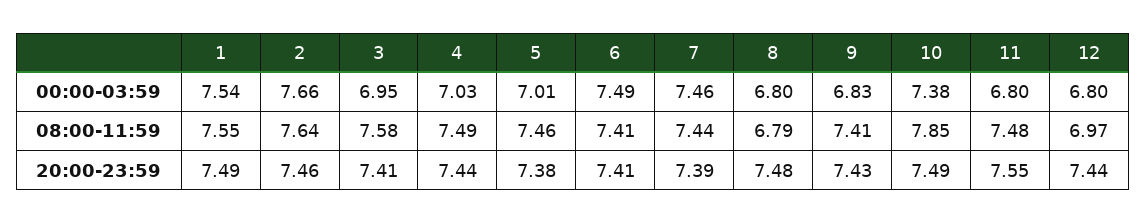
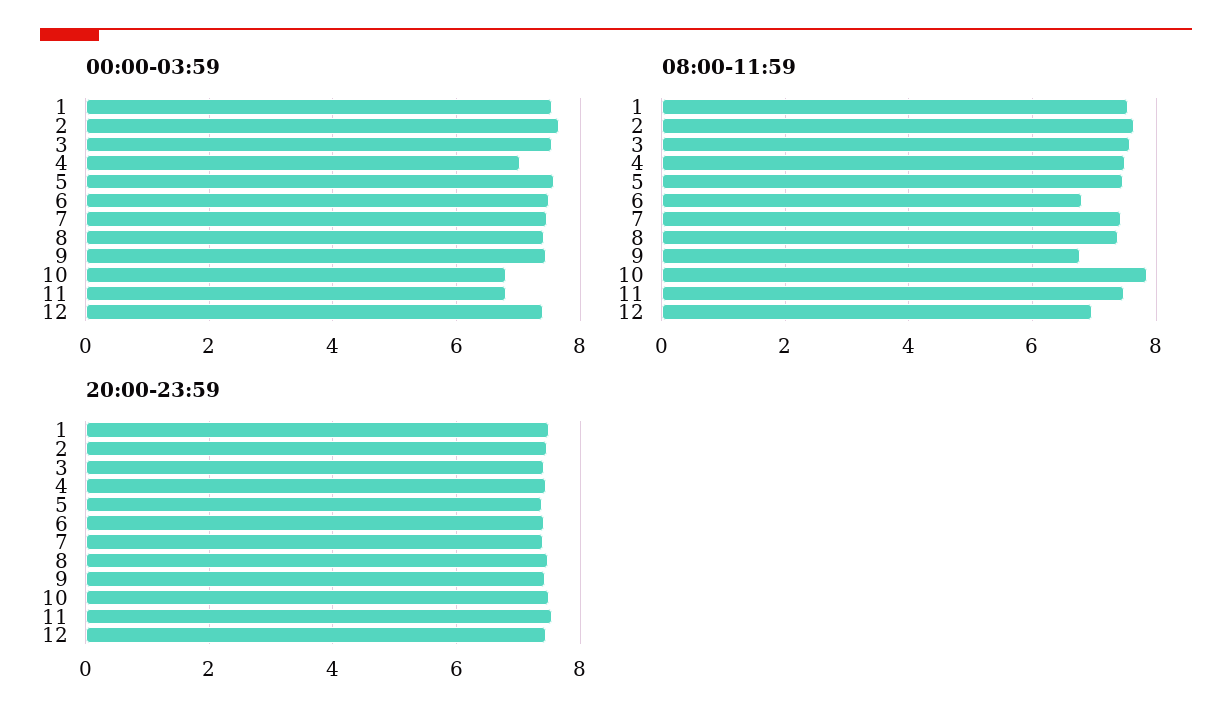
  {
    "00:00-03:59": {
      "1": 7.54,
      "2": 7.66,
-     "3": 6.95,
+     "3": 7.6,
      "4": 7.03,
-     "5": 7.01,
+     "5": 7.6,
      "6": 7.49,
      "7": 7.46,
-     "8": 6.8,
+     "8": 7.4,
-     "9": 6.83,
+     "9": 7.4,
-     "10": 7.38,
+     "10": 6.8,
      "11": 6.8,
-     "12": 6.8
+     "12": 7.4
    },
    "08:00-11:59": {
      "1": 7.55,
      "2": 7.64,
      "3": 7.58,
      "4": 7.49,
      "5": 7.46,
-     "6": 7.41,
+     "6": 6.8,
      "7": 7.44,
-     "8": 6.79,
+     "8": 7.4,
-     "9": 7.41,
+     "9": 6.8,
      "10": 7.85,
      "11": 7.48,
      "12": 6.97
    },
    "20:00-23:59": {
      "1": 7.49,
      "2": 7.46,
      "3": 7.41,
      "4": 7.44,
      "5": 7.38,
      "6": 7.41,
      "7": 7.39,
      "8": 7.48,
      "9": 7.43,
      "10": 7.49,
      "11": 7.55,
      "12": 7.44
    }
  }

